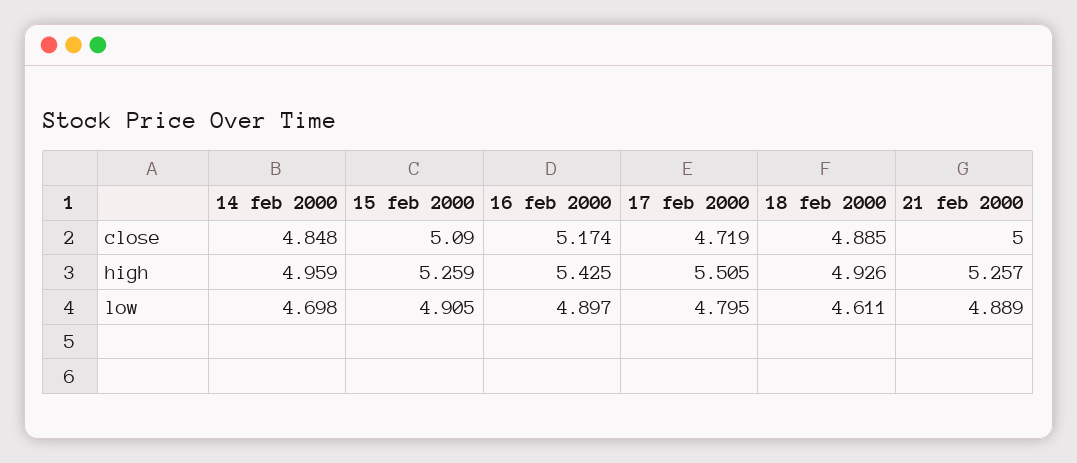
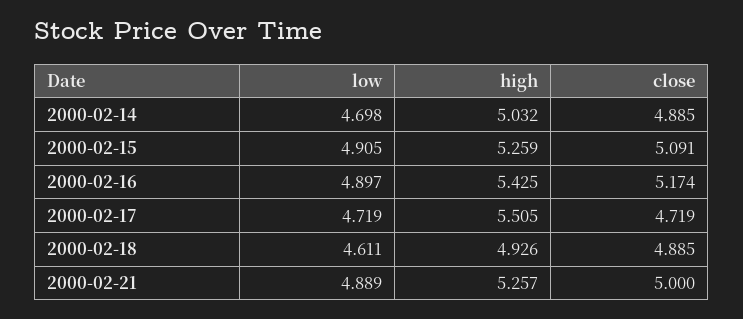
  {
    "14 feb 2000": {
-     "close": 4.848,
+     "close": 4.885,
-     "high": 4.959,
+     "high": 5.032,
      "low": 4.698
    },
    "15 feb 2000": {
-     "close": 5.09,
+     "close": 5.091,
      "high": 5.259,
      "low": 4.905
    },
    "16 feb 2000": {
      "close": 5.174,
      "high": 5.425,
      "low": 4.897
    },
    "17 feb 2000": {
      "close": 4.719,
      "high": 5.505,
-     "low": 4.795
+     "low": 4.719
    },
    "18 feb 2000": {
      "close": 4.885,
      "high": 4.926,
      "low": 4.611
    },
    "21 feb 2000": {
      "close": 5,
      "high": 5.257,
      "low": 4.889
    }
  }

